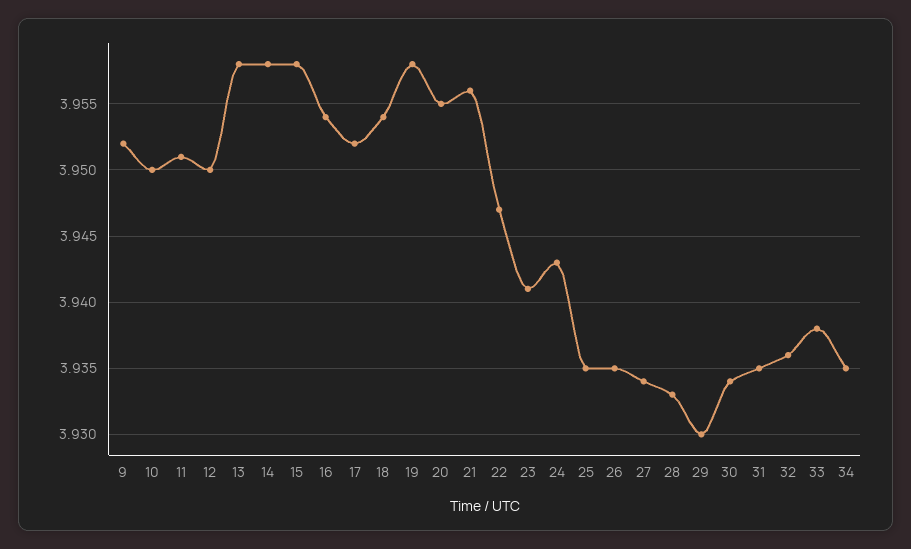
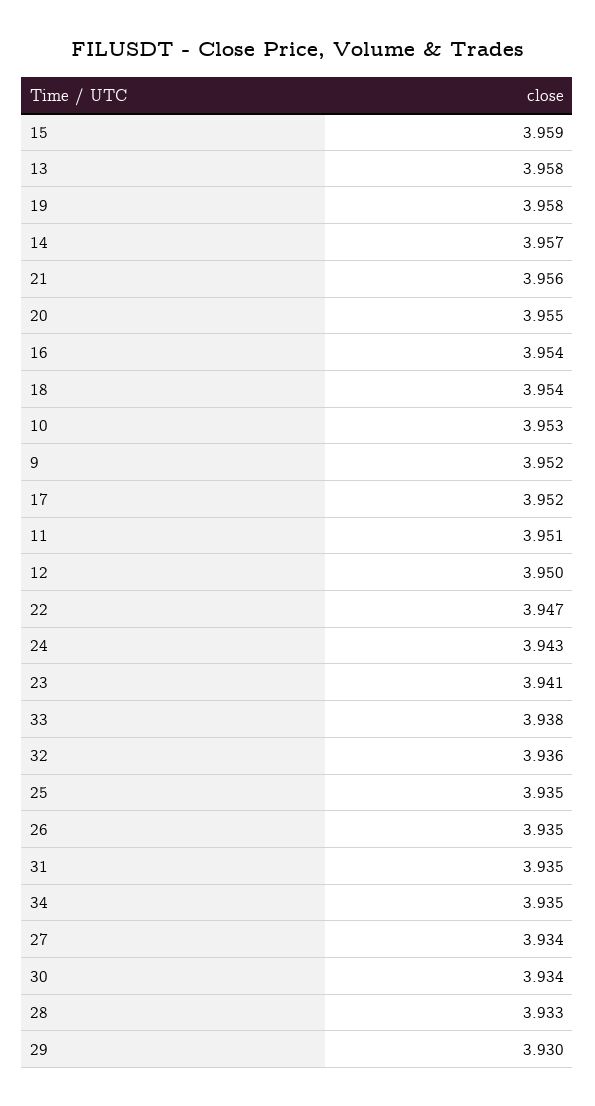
  {
    "9": 3.952,
-   "10": 3.95,
+   "10": 3.953,
    "11": 3.951,
    "12": 3.95,
    "13": 3.958,
-   "14": 3.958,
+   "14": 3.957,
-   "15": 3.958,
+   "15": 3.959,
    "16": 3.954,
    "17": 3.952,
    "18": 3.954,
    "19": 3.958,
    "20": 3.955,
    "21": 3.956,
    "22": 3.947,
    "23": 3.941,
    "24": 3.943,
    "25": 3.935,
    "26": 3.935,
    "27": 3.934,
    "28": 3.933,
    "29": 3.93,
    "30": 3.934,
    "31": 3.935,
    "32": 3.936,
    "33": 3.938,
    "34": 3.935
  }

